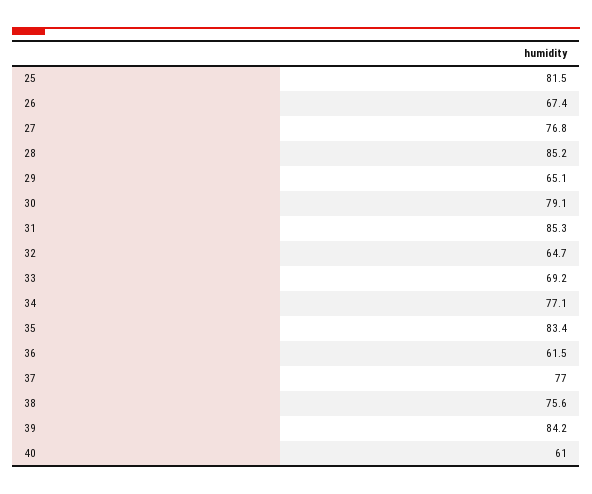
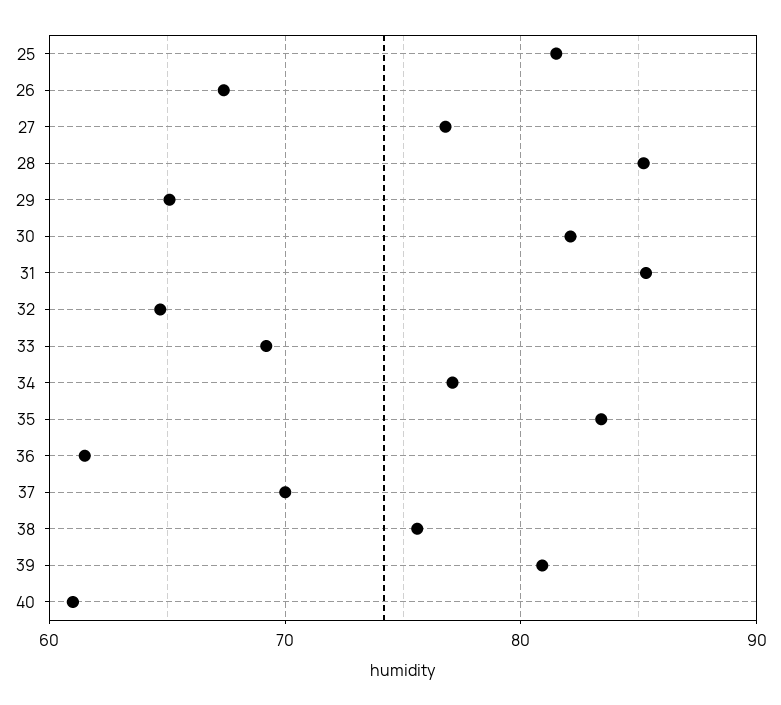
  {
    "25": 81.5,
    "26": 67.4,
    "27": 76.8,
    "28": 85.2,
    "29": 65.1,
-   "30": 79.1,
+   "30": 82,
    "31": 85.3,
    "32": 64.7,
    "33": 69.2,
    "34": 77.1,
    "35": 83.4,
    "36": 61.5,
-   "37": 77,
+   "37": 70,
    "38": 75.6,
-   "39": 84.2,
+   "39": 81,
    "40": 61
  }

